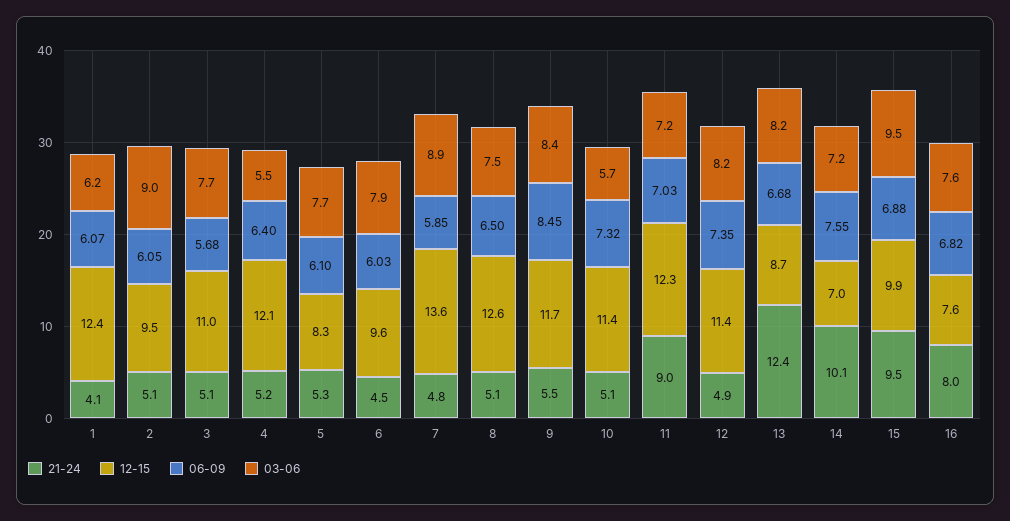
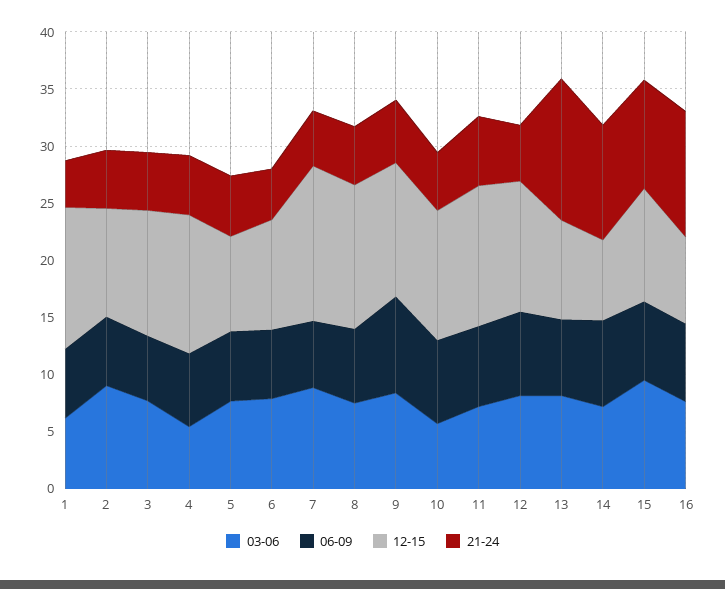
  {
    "21-24": {
      "1": 4.1,
      "2": 5.1,
      "3": 5.1,
      "4": 5.2,
      "5": 5.3,
      "6": 4.5,
      "7": 4.8,
      "8": 5.1,
      "9": 5.5,
      "10": 5.1,
-     "11": 9,
+     "11": 6,
      "12": 4.9,
      "13": 12.4,
      "14": 10.1,
      "15": 9.5,
-     "16": 8
+     "16": 11
    },
    "12-15": {
      "1": 12.4,
      "2": 9.5,
      "3": 11,
      "4": 12.1,
      "5": 8.3,
      "6": 9.6,
      "7": 13.6,
      "8": 12.6,
      "9": 11.7,
      "10": 11.4,
      "11": 12.3,
      "12": 11.4,
      "13": 8.7,
      "14": 7,
      "15": 9.9,
      "16": 7.6
    },
    "06-09": {
      "1": 6.07,
      "2": 6.05,
      "3": 5.68,
      "4": 6.4,
      "5": 6.1,
      "6": 6.03,
      "7": 5.85,
      "8": 6.5,
      "9": 8.45,
      "10": 7.32,
      "11": 7.03,
      "12": 7.35,
      "13": 6.68,
      "14": 7.55,
      "15": 6.88,
      "16": 6.82
    },
    "03-06": {
      "1": 6.2,
      "2": 9,
      "3": 7.7,
      "4": 5.5,
      "5": 7.7,
      "6": 7.9,
      "7": 8.9,
      "8": 7.5,
      "9": 8.4,
      "10": 5.7,
      "11": 7.2,
      "12": 8.2,
      "13": 8.2,
      "14": 7.2,
      "15": 9.5,
      "16": 7.6
    }
  }

